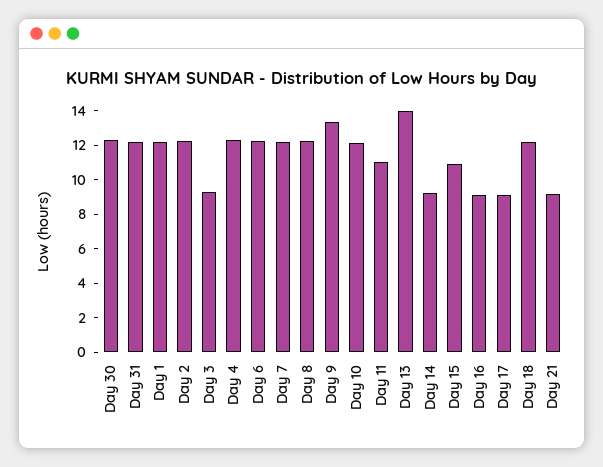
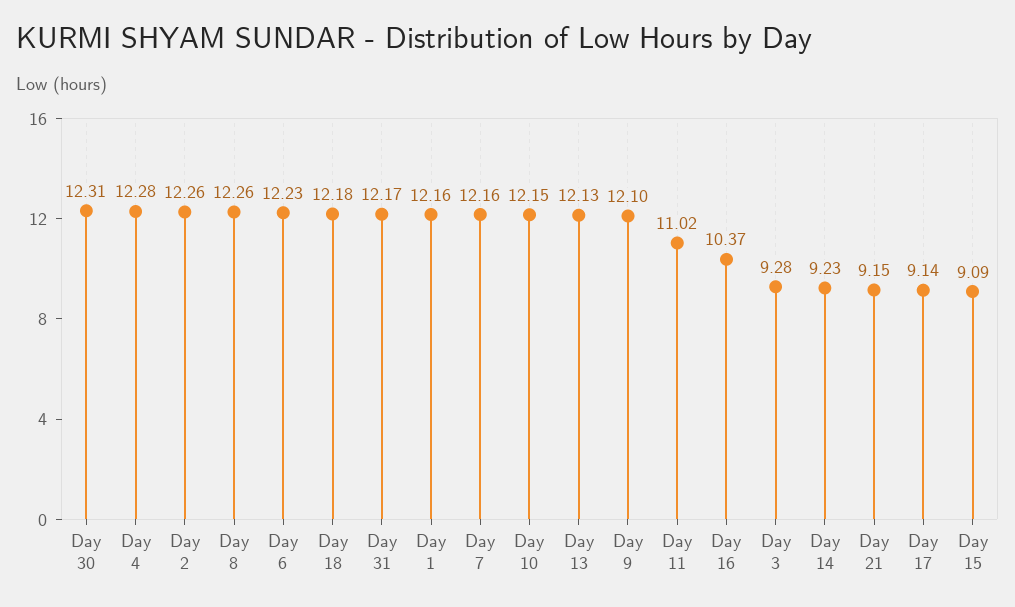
  {
    "Day 30": 12.31,
    "Day 31": 12.17,
    "Day 1": 12.16,
    "Day 2": 12.26,
    "Day 3": 9.28,
    "Day 4": 12.28,
    "Day 6": 12.23,
    "Day 7": 12.16,
    "Day 8": 12.26,
-   "Day 9": 13.5,
+   "Day 9": 12.1,
    "Day 10": 12.15,
    "Day 11": 11.02,
-   "Day 13": 14,
+   "Day 13": 12.13,
    "Day 14": 9.23,
-   "Day 15": 11,
+   "Day 15": 9.09,
-   "Day 16": 9,
+   "Day 16": 10.37,
    "Day 17": 9.14,
    "Day 18": 12.18,
    "Day 21": 9.15
  }

